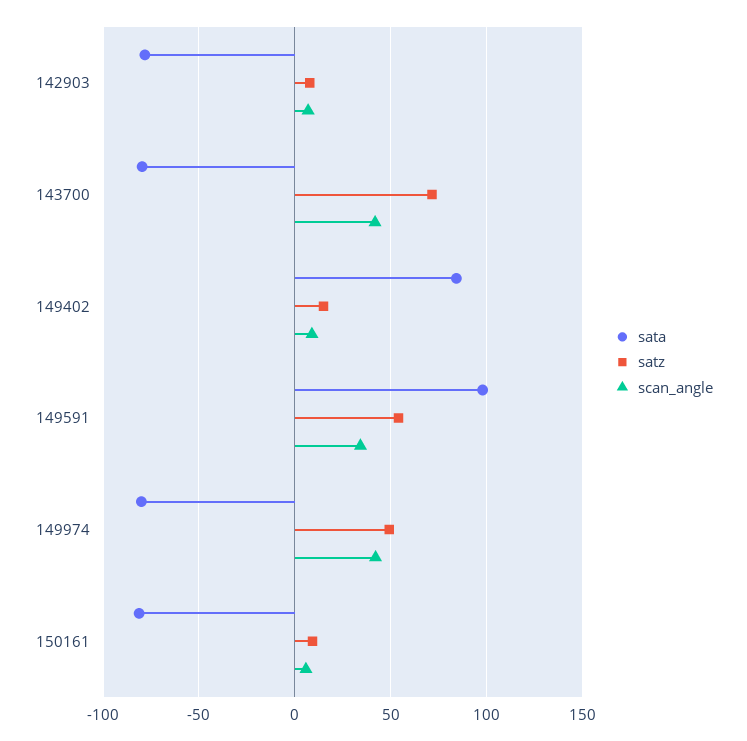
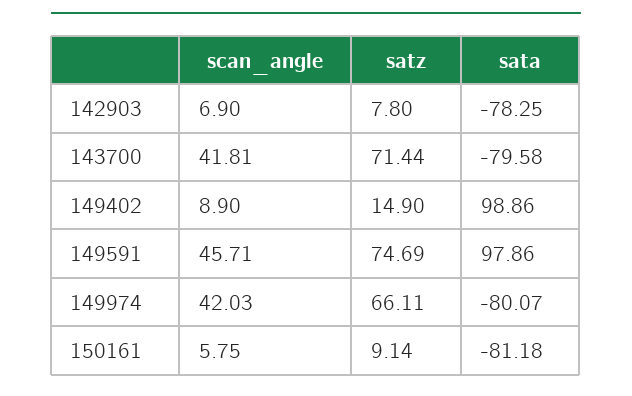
  {
    "sata": {
      "142903": -78.25,
      "143700": -79.58,
-     "149402": 85,
+     "149402": 98.86,
      "149591": 97.86,
      "149974": -80.07,
      "150161": -81.18
    },
    "satz": {
      "142903": 7.8,
      "143700": 71.44,
      "149402": 14.9,
-     "149591": 55,
+     "149591": 74.69,
-     "149974": 50,
+     "149974": 66.11,
      "150161": 9.14
    },
    "scan_angle": {
      "142903": 6.9,
      "143700": 41.81,
      "149402": 8.9,
-     "149591": 35,
+     "149591": 45.71,
      "149974": 42.03,
      "150161": 5.75
    }
  }

